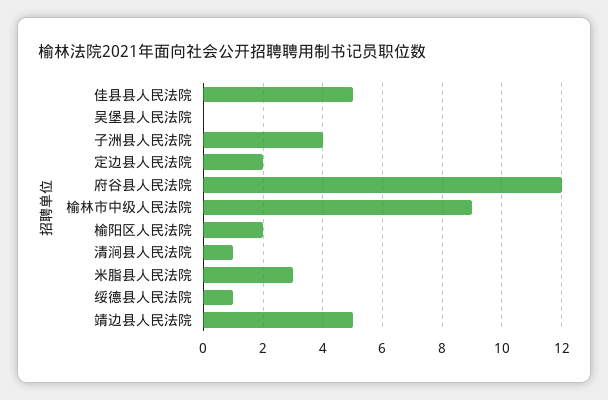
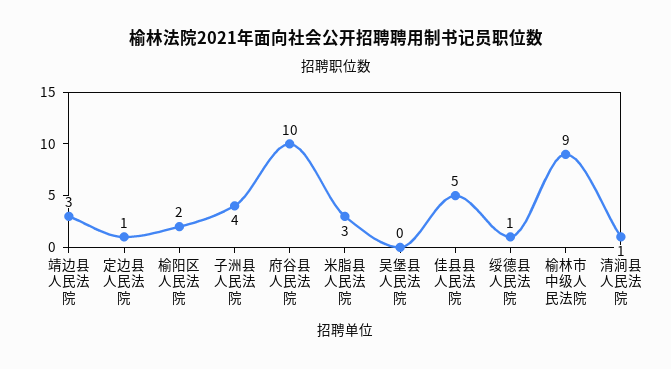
  {
    "佳县县人民法院": 5,
    "吴堡县人民法院": 0,
    "子洲县人民法院": 4,
-   "定边县人民法院": 2,
+   "定边县人民法院": 1,
-   "府谷县人民法院": 12,
+   "府谷县人民法院": 10,
    "榆林市中级人民法院": 9,
    "榆阳区人民法院": 2,
    "清涧县人民法院": 1,
    "米脂县人民法院": 3,
    "绥德县人民法院": 1,
-   "靖边县人民法院": 5
+   "靖边县人民法院": 3
  }

